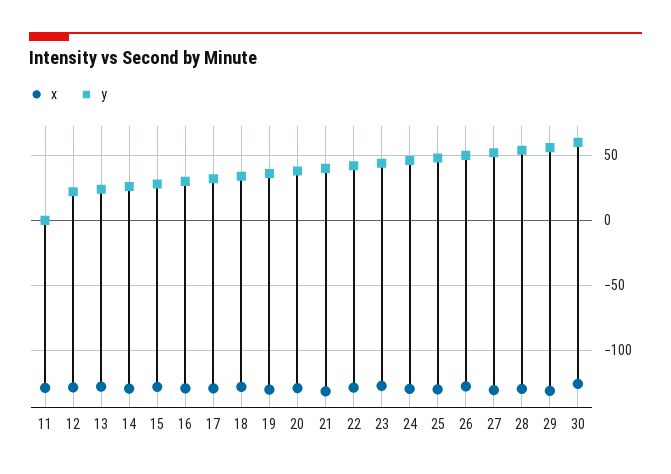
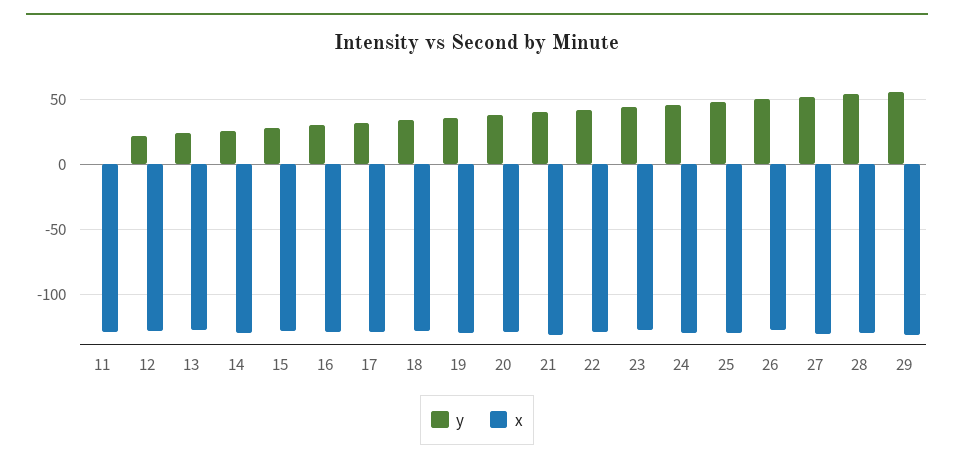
  {
    "x": {
      "11": -130,
      "12": -130,
      "13": -130,
      "14": -130,
      "15": -130,
      "16": -130,
      "17": -130,
      "18": -130,
      "19": -130,
      "20": -130,
      "21": -130,
      "22": -130,
      "23": -125,
      "24": -130,
      "25": -130,
      "26": -130,
      "27": -130,
      "28": -130,
-     "29": -130,
+     "29": -130
-     "30": -125
    },
    "y": {
      "11": 0,
      "12": 20,
      "13": 25,
      "14": 25,
      "15": 30,
      "16": 30,
      "17": 30,
      "18": 35,
      "19": 35,
      "20": 40,
      "21": 40,
      "22": 40,
      "23": 45,
      "24": 45,
      "25": 50,
      "26": 50,
      "27": 50,
      "28": 55,
-     "29": 55,
+     "29": 55
-     "30": 60
    }
  }

